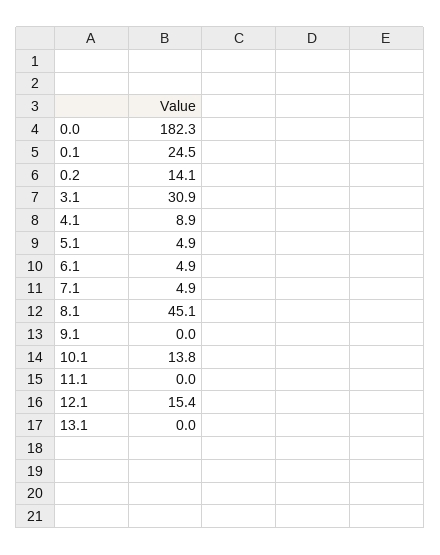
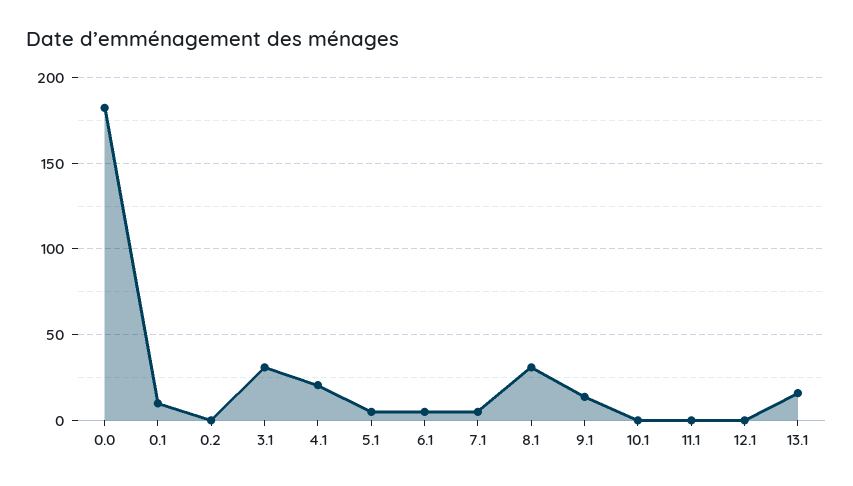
  {
    "0.0": 182.3,
-   "0.1": 24.5,
+   "0.1": 10,
-   "0.2": 14.1,
+   "0.2": 0,
    "3.1": 30.9,
-   "4.1": 8.9,
+   "4.1": 20,
    "5.1": 4.9,
    "6.1": 4.9,
    "7.1": 4.9,
-   "8.1": 45.1,
+   "8.1": 30,
-   "9.1": 0,
+   "9.1": 15,
-   "10.1": 13.8,
+   "10.1": 0,
    "11.1": 0,
-   "12.1": 15.4,
+   "12.1": 0,
-   "13.1": 0
+   "13.1": 15
  }

